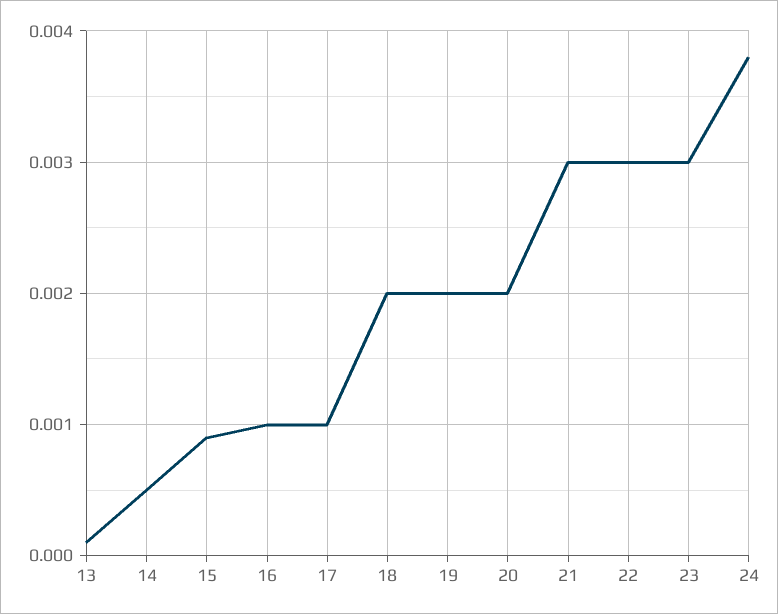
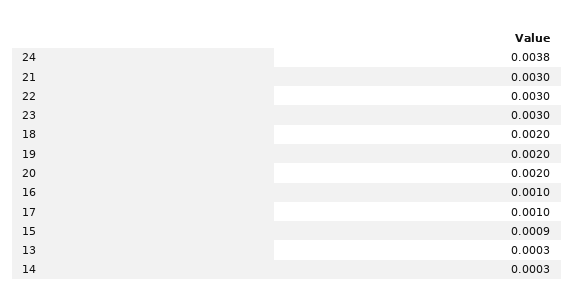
  {
-   "13": 0.0001,
+   "13": 0.0003,
-   "14": 0.0005,
+   "14": 0.0003,
    "15": 0.0009,
    "16": 0.001,
    "17": 0.001,
    "18": 0.002,
    "19": 0.002,
    "20": 0.002,
    "21": 0.003,
    "22": 0.003,
    "23": 0.003,
    "24": 0.0038
  }

